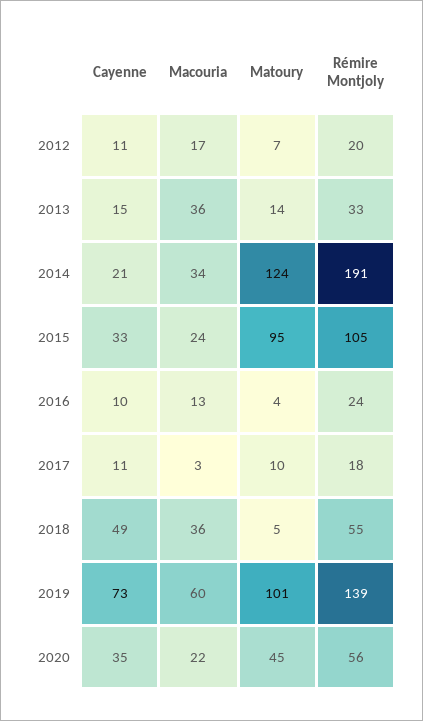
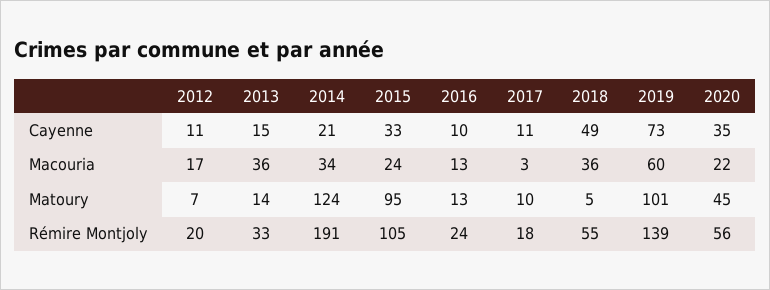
  {
    "Cayenne": {
      "2012": 11,
      "2013": 15,
      "2014": 21,
      "2015": 33,
      "2016": 10,
      "2017": 11,
      "2018": 49,
      "2019": 73,
      "2020": 35
    },
    "Macouria": {
      "2012": 17,
      "2013": 36,
      "2014": 34,
      "2015": 24,
      "2016": 13,
      "2017": 3,
      "2018": 36,
      "2019": 60,
      "2020": 22
    },
    "Matoury": {
      "2012": 7,
      "2013": 14,
      "2014": 124,
      "2015": 95,
-     "2016": 4,
+     "2016": 13,
      "2017": 10,
      "2018": 5,
      "2019": 101,
      "2020": 45
    },
    "Rémire Montjoly": {
      "2012": 20,
      "2013": 33,
      "2014": 191,
      "2015": 105,
      "2016": 24,
      "2017": 18,
      "2018": 55,
      "2019": 139,
      "2020": 56
    }
  }

